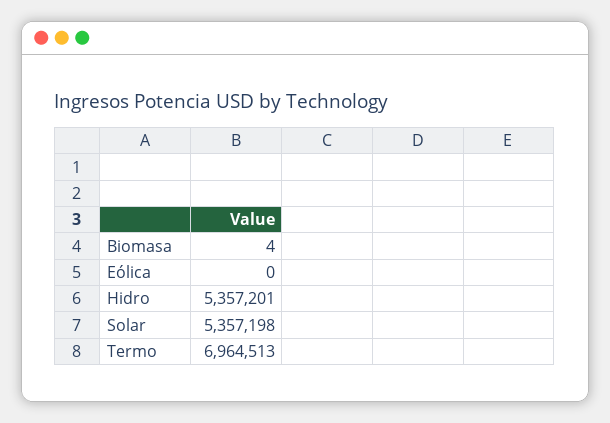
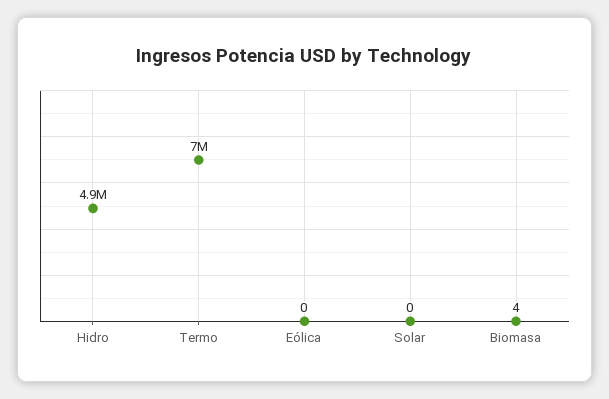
  {
    "Biomasa": 4,
    "Eólica": 0,
-   "Hidro": 5357201,
+   "Hidro": 4900000,
-   "Solar": 5357198,
+   "Solar": 0,
    "Termo": 6964513
  }

